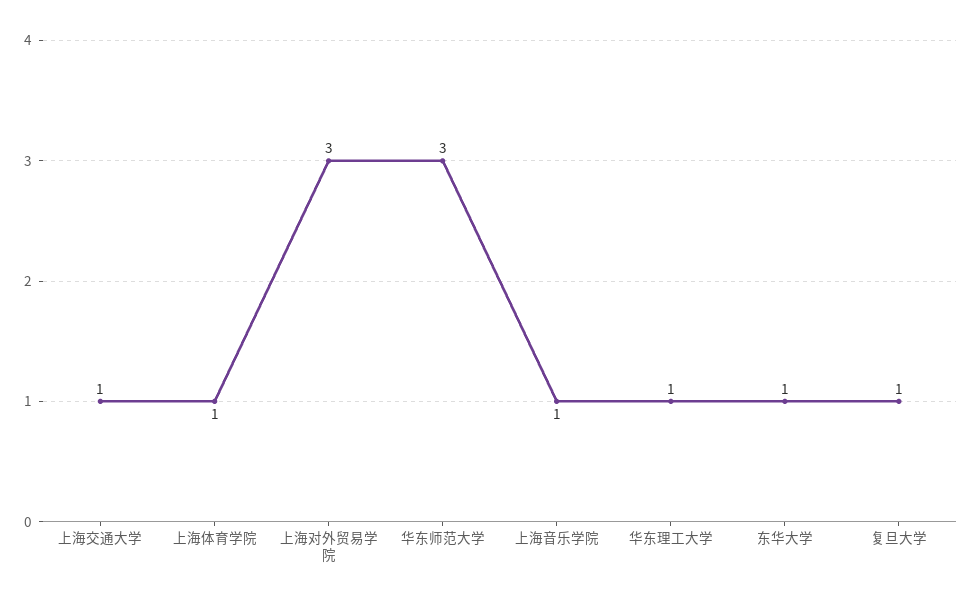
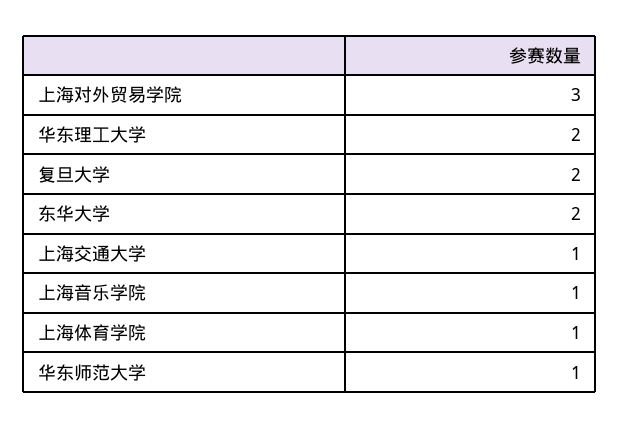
  {
    "上海交通大学": 1,
    "上海体育学院": 1,
    "上海对外贸易学院": 3,
-   "华东师范大学": 3,
+   "华东师范大学": 1,
    "上海音乐学院": 1,
-   "华东理工大学": 1,
+   "华东理工大学": 2,
-   "东华大学": 1,
+   "东华大学": 2,
-   "复旦大学": 1
+   "复旦大学": 2
  }

